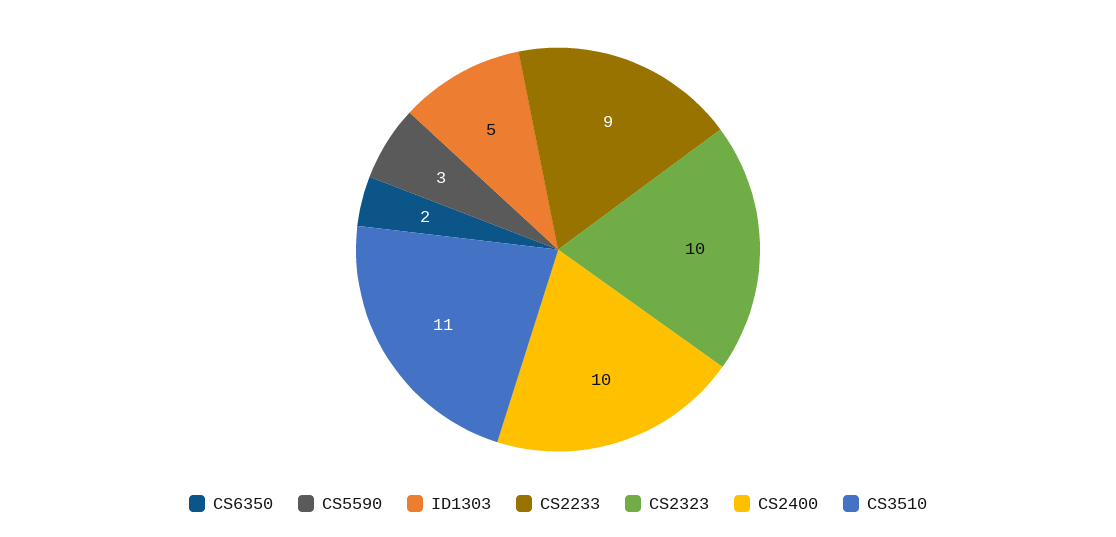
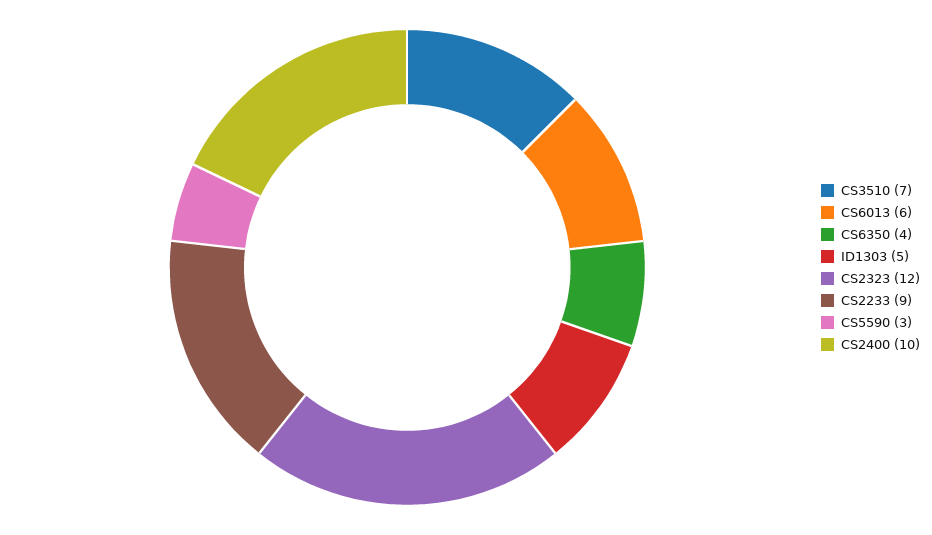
  {
-   "CS6350": 2,
+   "CS6350": 4,
    "CS5590": 3,
    "ID1303": 5,
    "CS2233": 9,
-   "CS2323": 10,
+   "CS2323": 12,
    "CS2400": 10,
-   "CS3510": 11
+   "CS3510": 7,
+   "CS6013": 6
  }

